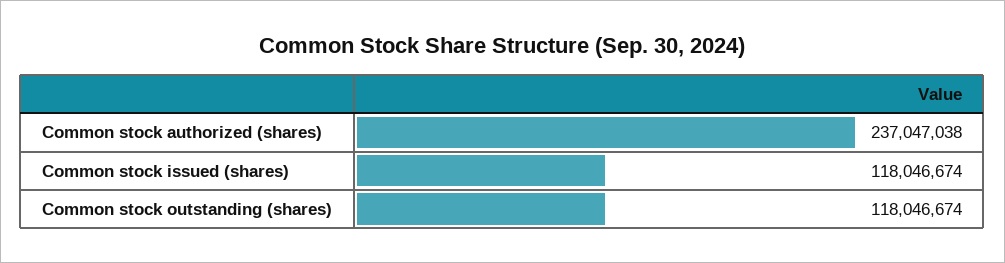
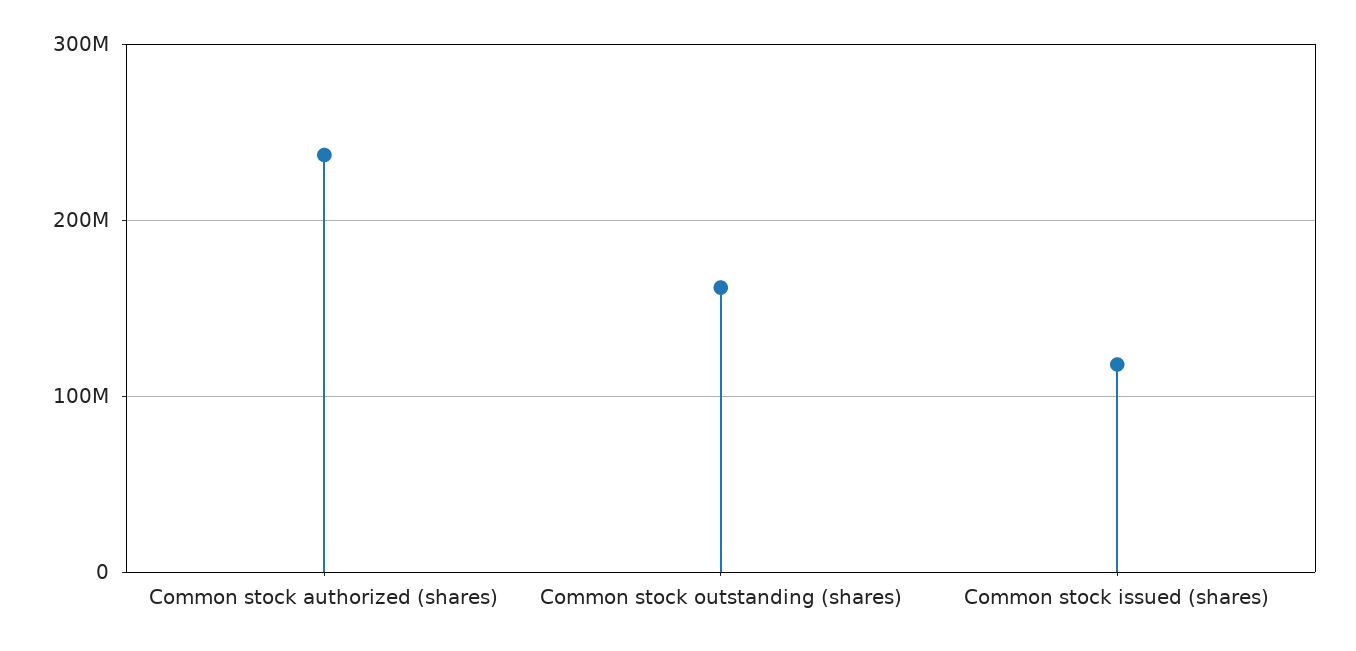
  {
    "Common stock authorized (shares)": 237047038,
    "Common stock issued (shares)": 118046674,
-   "Common stock outstanding (shares)": 118046674
+   "Common stock outstanding (shares)": 160000000
  }

